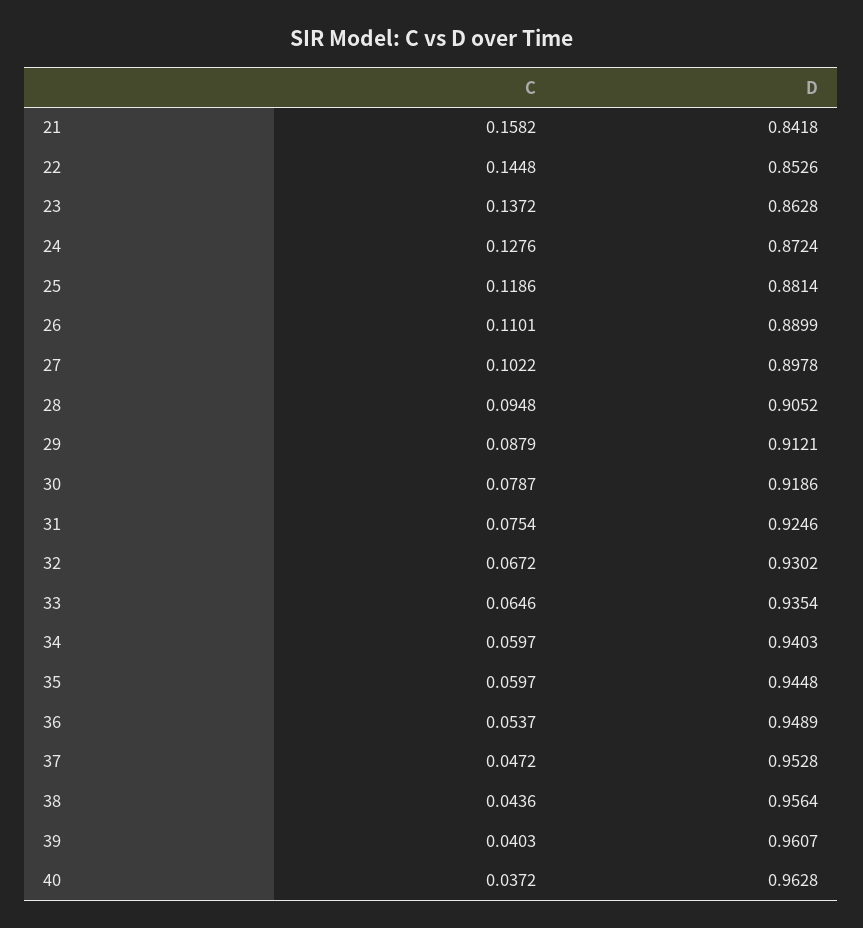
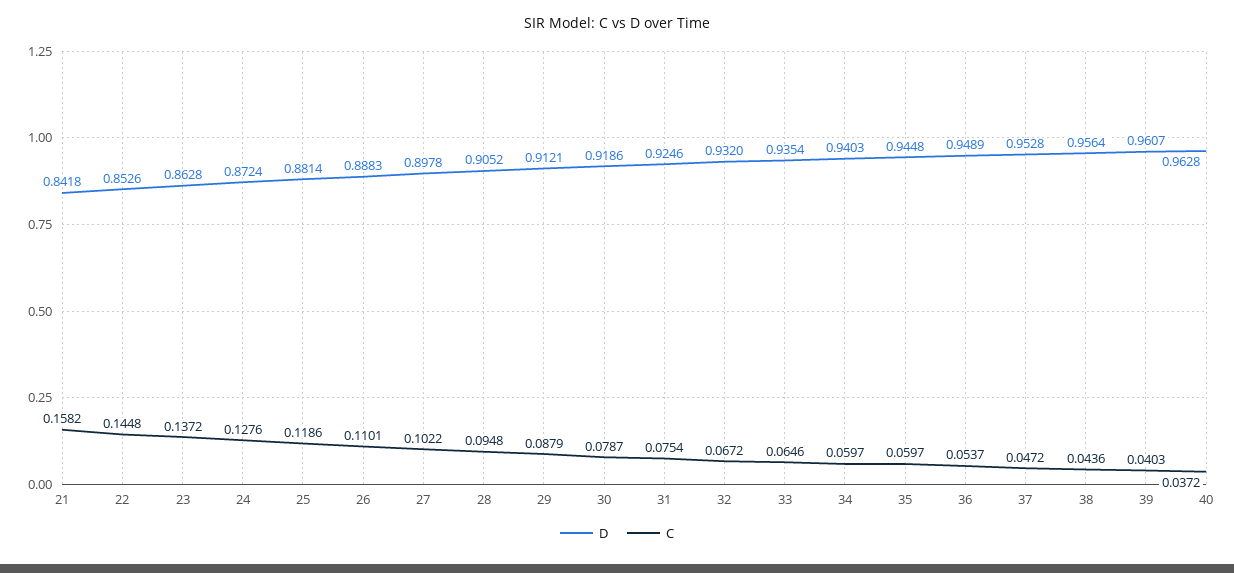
  {
    "C": {
      "21": 0.1582,
      "22": 0.1448,
      "23": 0.1372,
      "24": 0.1276,
      "25": 0.1186,
      "26": 0.1101,
      "27": 0.1022,
      "28": 0.0948,
      "29": 0.0879,
      "30": 0.0787,
      "31": 0.0754,
      "32": 0.0672,
      "33": 0.0646,
      "34": 0.0597,
      "35": 0.0597,
      "36": 0.0537,
      "37": 0.0472,
      "38": 0.0436,
      "39": 0.0403,
      "40": 0.0372
    },
    "D": {
      "21": 0.8418,
      "22": 0.8526,
      "23": 0.8628,
      "24": 0.8724,
      "25": 0.8814,
-     "26": 0.8899,
+     "26": 0.8883,
      "27": 0.8978,
      "28": 0.9052,
      "29": 0.9121,
      "30": 0.9186,
      "31": 0.9246,
-     "32": 0.9302,
+     "32": 0.932,
      "33": 0.9354,
      "34": 0.9403,
      "35": 0.9448,
      "36": 0.9489,
      "37": 0.9528,
      "38": 0.9564,
      "39": 0.9607,
      "40": 0.9628
    }
  }

